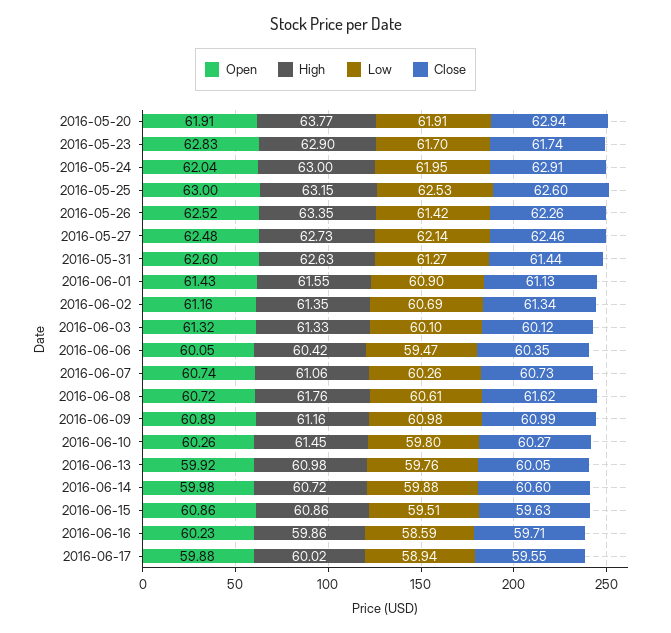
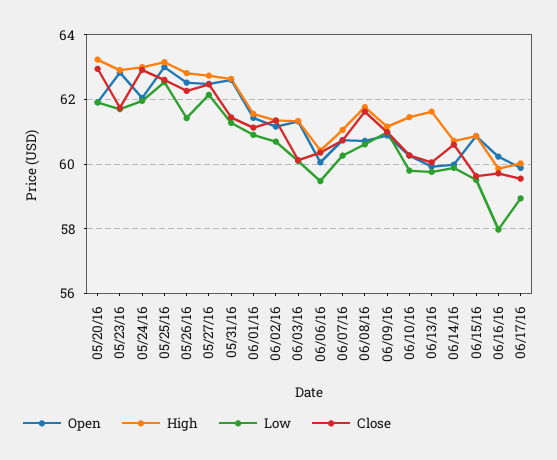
  {
    "Open": {
      "2016-05-20": 61.91,
      "2016-05-23": 62.83,
      "2016-05-24": 62.04,
      "2016-05-25": 63,
      "2016-05-26": 62.52,
      "2016-05-27": 62.48,
      "2016-05-31": 62.6,
      "2016-06-01": 61.43,
      "2016-06-02": 61.16,
      "2016-06-03": 61.32,
      "2016-06-06": 60.05,
      "2016-06-07": 60.74,
      "2016-06-08": 60.72,
      "2016-06-09": 60.89,
      "2016-06-10": 60.26,
      "2016-06-13": 59.92,
      "2016-06-14": 59.98,
      "2016-06-15": 60.86,
      "2016-06-16": 60.23,
      "2016-06-17": 59.88
    },
    "High": {
-     "2016-05-20": 63.77,
+     "2016-05-20": 63.2,
      "2016-05-23": 62.9,
      "2016-05-24": 63,
      "2016-05-25": 63.15,
-     "2016-05-26": 63.35,
+     "2016-05-26": 62.8,
      "2016-05-27": 62.73,
      "2016-05-31": 62.63,
      "2016-06-01": 61.55,
      "2016-06-02": 61.35,
      "2016-06-03": 61.33,
      "2016-06-06": 60.42,
      "2016-06-07": 61.06,
      "2016-06-08": 61.76,
      "2016-06-09": 61.16,
      "2016-06-10": 61.45,
-     "2016-06-13": 60.98,
+     "2016-06-13": 61.6,
      "2016-06-14": 60.72,
      "2016-06-15": 60.86,
      "2016-06-16": 59.86,
      "2016-06-17": 60.02
    },
    "Low": {
      "2016-05-20": 61.91,
      "2016-05-23": 61.7,
      "2016-05-24": 61.95,
      "2016-05-25": 62.53,
      "2016-05-26": 61.42,
      "2016-05-27": 62.14,
      "2016-05-31": 61.27,
      "2016-06-01": 60.9,
      "2016-06-02": 60.69,
      "2016-06-03": 60.1,
      "2016-06-06": 59.47,
      "2016-06-07": 60.26,
      "2016-06-08": 60.61,
      "2016-06-09": 60.98,
      "2016-06-10": 59.8,
      "2016-06-13": 59.76,
      "2016-06-14": 59.88,
      "2016-06-15": 59.51,
-     "2016-06-16": 58.59,
+     "2016-06-16": 58,
      "2016-06-17": 58.94
    },
    "Close": {
      "2016-05-20": 62.94,
      "2016-05-23": 61.74,
      "2016-05-24": 62.91,
      "2016-05-25": 62.6,
      "2016-05-26": 62.26,
      "2016-05-27": 62.46,
      "2016-05-31": 61.44,
      "2016-06-01": 61.13,
      "2016-06-02": 61.34,
      "2016-06-03": 60.12,
      "2016-06-06": 60.35,
      "2016-06-07": 60.73,
      "2016-06-08": 61.62,
      "2016-06-09": 60.99,
      "2016-06-10": 60.27,
      "2016-06-13": 60.05,
      "2016-06-14": 60.6,
      "2016-06-15": 59.63,
      "2016-06-16": 59.71,
      "2016-06-17": 59.55
    }
  }

